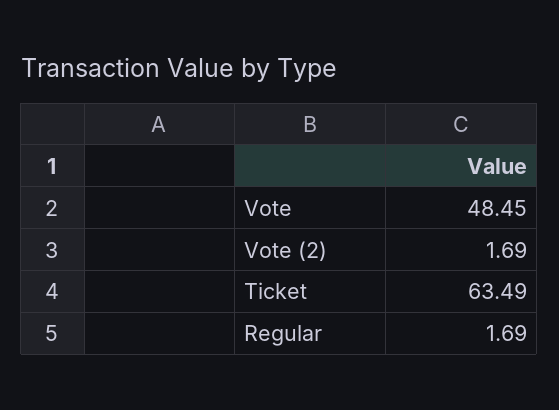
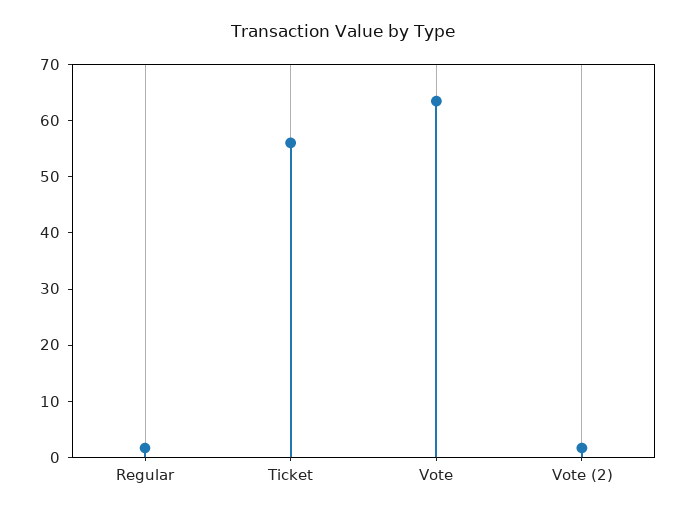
  {
-   "Vote": 48.45,
+   "Vote": 64,
    "Vote (2)": 1.69,
-   "Ticket": 63.49,
+   "Ticket": 56,
    "Regular": 1.69
  }

